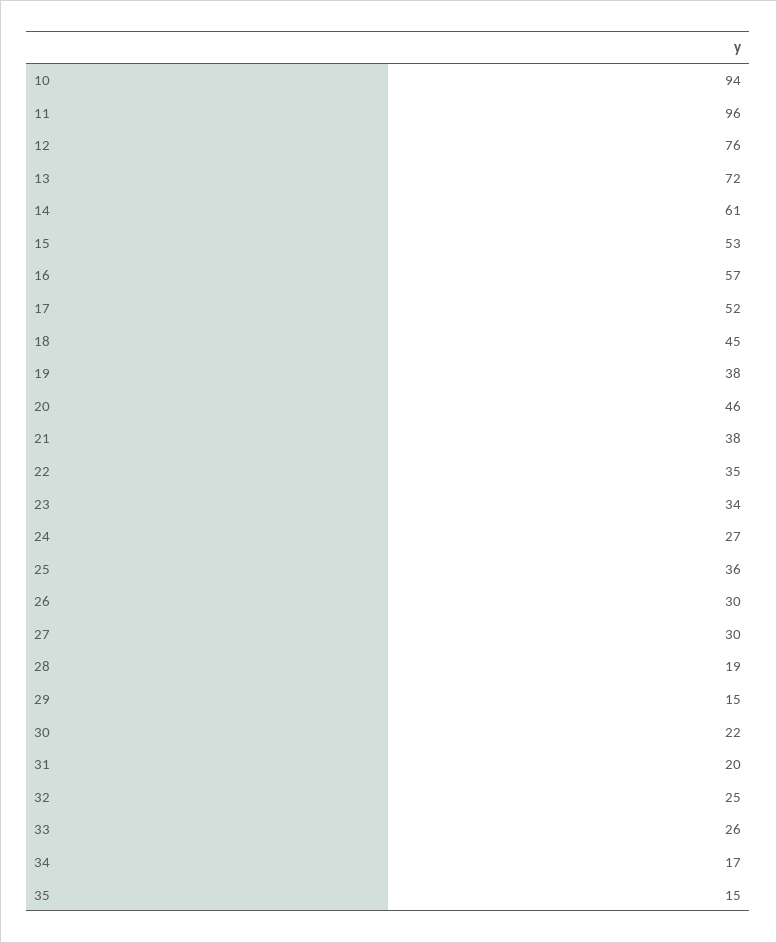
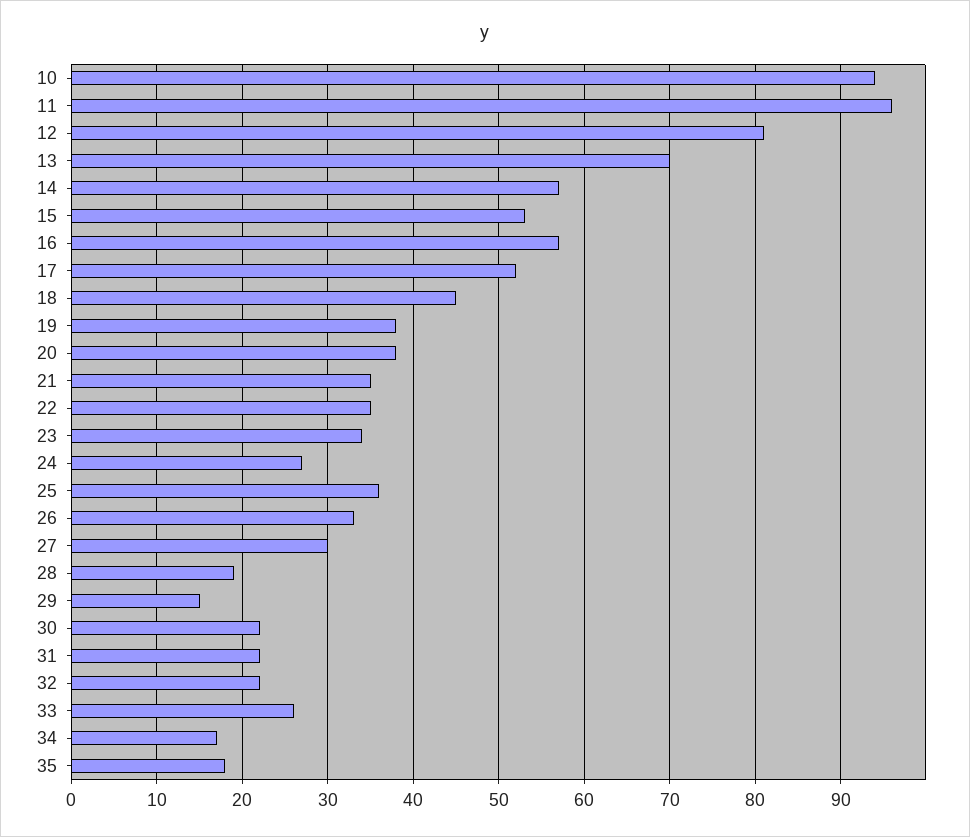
  {
    "10": 94,
    "11": 96,
-   "12": 76,
+   "12": 81,
-   "13": 72,
+   "13": 70,
-   "14": 61,
+   "14": 57,
    "15": 53,
    "16": 57,
    "17": 52,
    "18": 45,
    "19": 38,
-   "20": 46,
+   "20": 38,
-   "21": 38,
+   "21": 35,
    "22": 35,
    "23": 34,
    "24": 27,
    "25": 36,
-   "26": 30,
+   "26": 33,
    "27": 30,
    "28": 19,
    "29": 15,
    "30": 22,
-   "31": 20,
+   "31": 22,
-   "32": 25,
+   "32": 22,
    "33": 26,
    "34": 17,
-   "35": 15
+   "35": 18
  }

